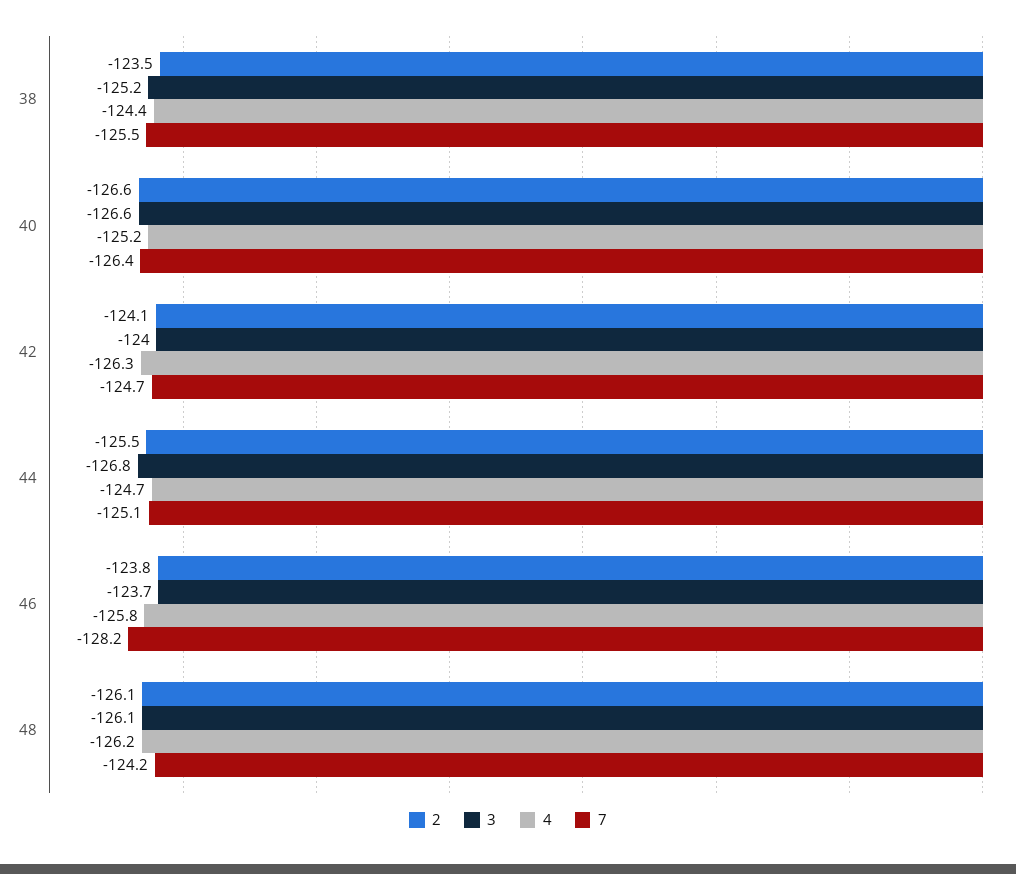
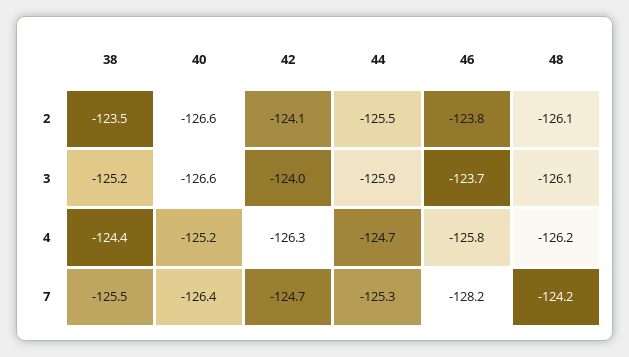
  {
    "2": {
      "38": -123.5,
      "40": -126.6,
      "42": -124.1,
      "44": -125.5,
      "46": -123.8,
      "48": -126.1
    },
    "3": {
      "38": -125.2,
      "40": -126.6,
      "42": -124,
-     "44": -126.8,
+     "44": -125.9,
      "46": -123.7,
      "48": -126.1
    },
    "4": {
      "38": -124.4,
      "40": -125.2,
      "42": -126.3,
      "44": -124.7,
      "46": -125.8,
      "48": -126.2
    },
    "7": {
      "38": -125.5,
      "40": -126.4,
      "42": -124.7,
-     "44": -125.1,
+     "44": -125.3,
      "46": -128.2,
      "48": -124.2
    }
  }

